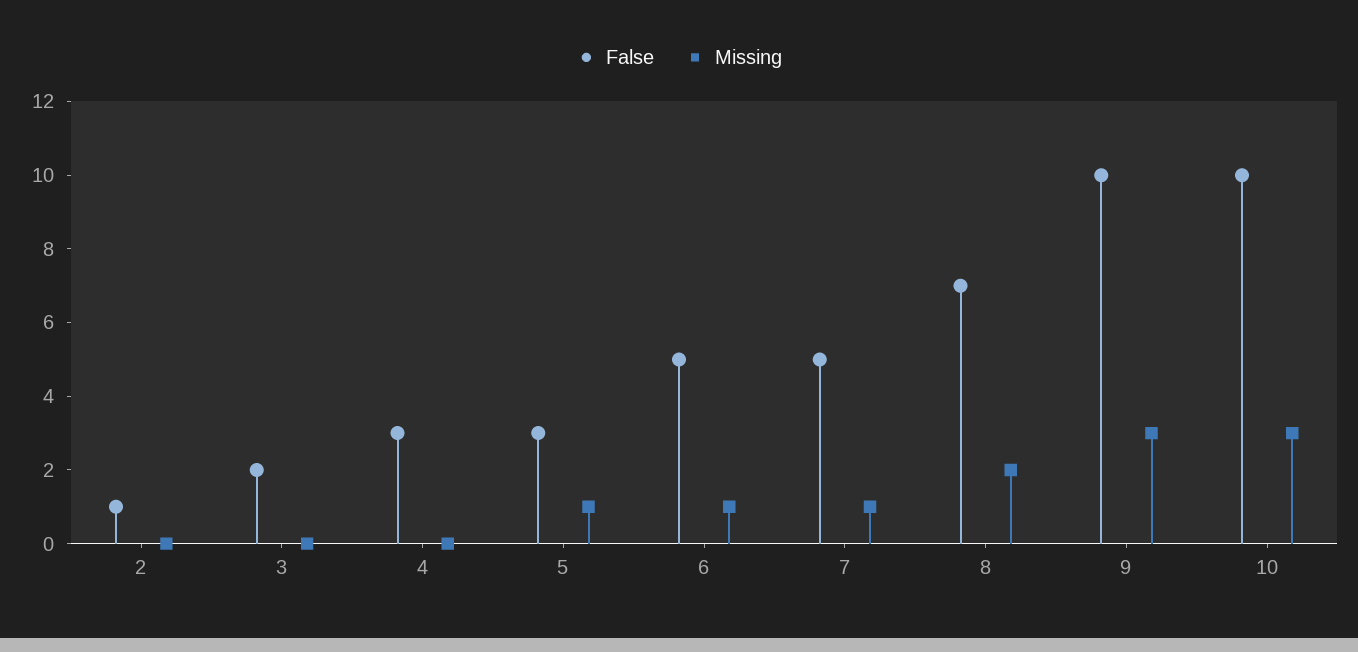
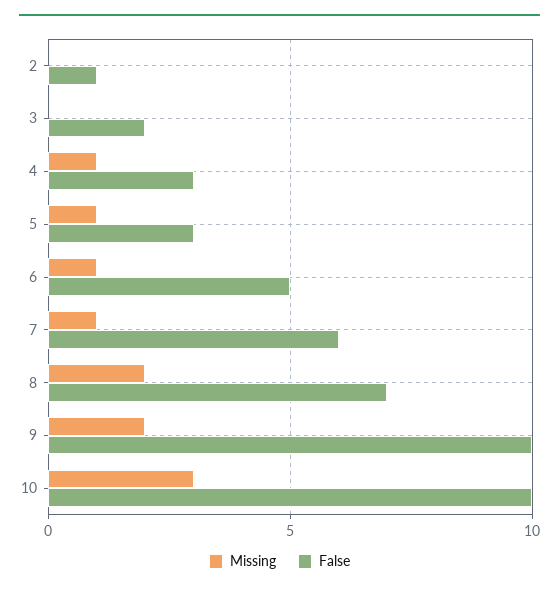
  {
    "False": {
      "2": 1,
      "3": 2,
      "4": 3,
      "5": 3,
      "6": 5,
-     "7": 5,
+     "7": 6,
      "8": 7,
      "9": 10,
      "10": 10
    },
    "Missing": {
      "2": 0,
      "3": 0,
-     "4": 0,
+     "4": 1,
      "5": 1,
      "6": 1,
      "7": 1,
      "8": 2,
-     "9": 3,
+     "9": 2,
      "10": 3
    }
  }

